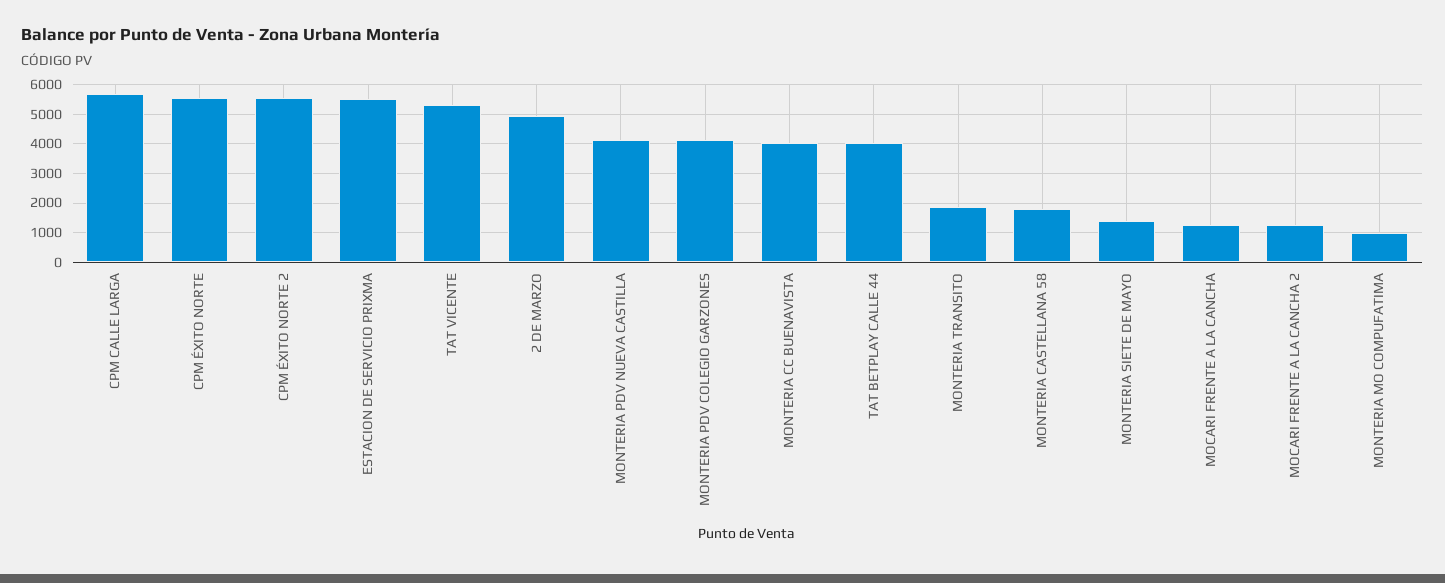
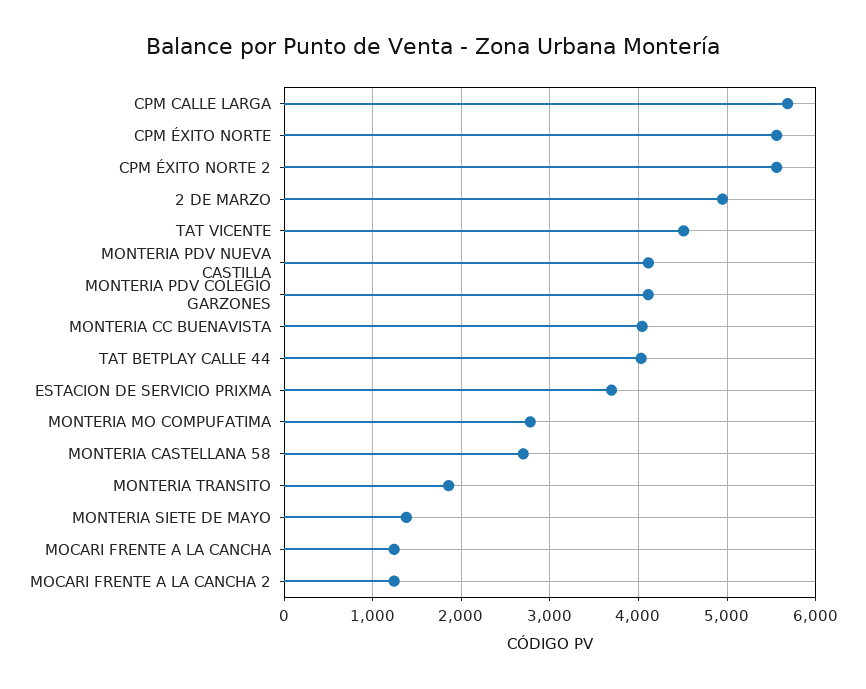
  {
    "CPM CALLE LARGA": 5700,
    "CPM ÉXITO NORTE": 5600,
    "CPM ÉXITO NORTE 2": 5600,
-   "ESTACION DE SERVICIO PRIXMA": 5500,
+   "ESTACION DE SERVICIO PRIXMA": 3700,
-   "TAT VICENTE": 5250,
+   "TAT VICENTE": 4500,
    "2 DE MARZO": 4900,
    "MONTERIA PDV NUEVA CASTILLA": 4100,
    "MONTERIA PDV COLEGIO GARZONES": 4100,
    "MONTERIA CC BUENAVISTA": 4000,
    "TAT BETPLAY CALLE 44": 4000,
    "MONTERIA TRANSITO": 1900,
-   "MONTERIA CASTELLANA 58": 1750,
+   "MONTERIA CASTELLANA 58": 2700,
    "MONTERIA SIETE DE MAYO": 1400,
    "MOCARI FRENTE A LA CANCHA": 1200,
    "MOCARI FRENTE A LA CANCHA 2": 1200,
-   "MONTERIA MO COMPUFATIMA": 1000
+   "MONTERIA MO COMPUFATIMA": 2800
  }

